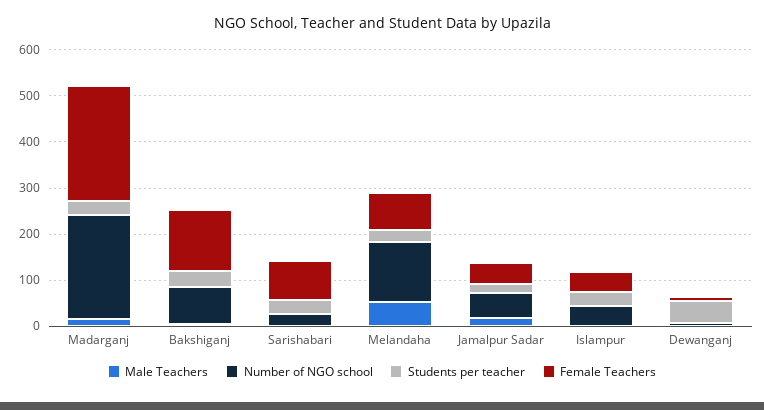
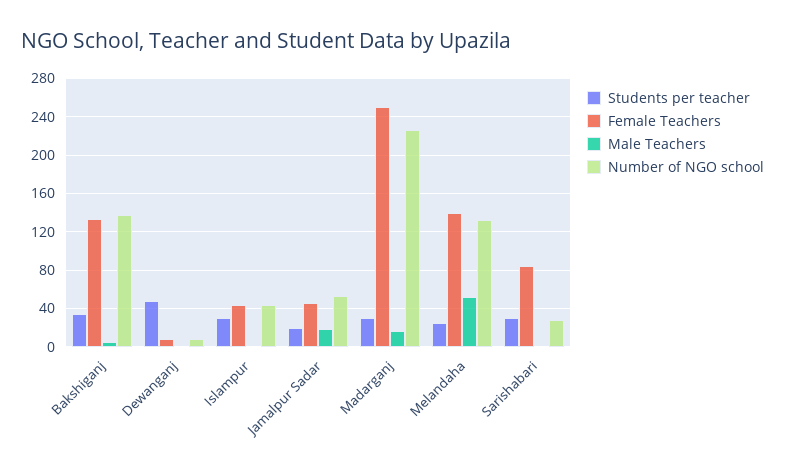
  {
    "Male Teachers": {
      "Madarganj": 20,
      "Bakshiganj": 10,
      "Sarishabari": 0,
      "Melandaha": 50,
      "Jamalpur Sadar": 20,
      "Islampur": 0,
      "Dewanganj": 0
    },
    "Number of NGO school": {
      "Madarganj": 230,
-     "Bakshiganj": 80,
+     "Bakshiganj": 140,
      "Sarishabari": 30,
      "Melandaha": 130,
      "Jamalpur Sadar": 50,
      "Islampur": 40,
      "Dewanganj": 10
    },
    "Students per teacher": {
      "Madarganj": 30,
      "Bakshiganj": 30,
      "Sarishabari": 30,
      "Melandaha": 30,
      "Jamalpur Sadar": 20,
      "Islampur": 30,
      "Dewanganj": 50
    },
    "Female Teachers": {
      "Madarganj": 250,
      "Bakshiganj": 130,
      "Sarishabari": 80,
-     "Melandaha": 80,
+     "Melandaha": 140,
      "Jamalpur Sadar": 50,
      "Islampur": 40,
      "Dewanganj": 10
    }
  }

